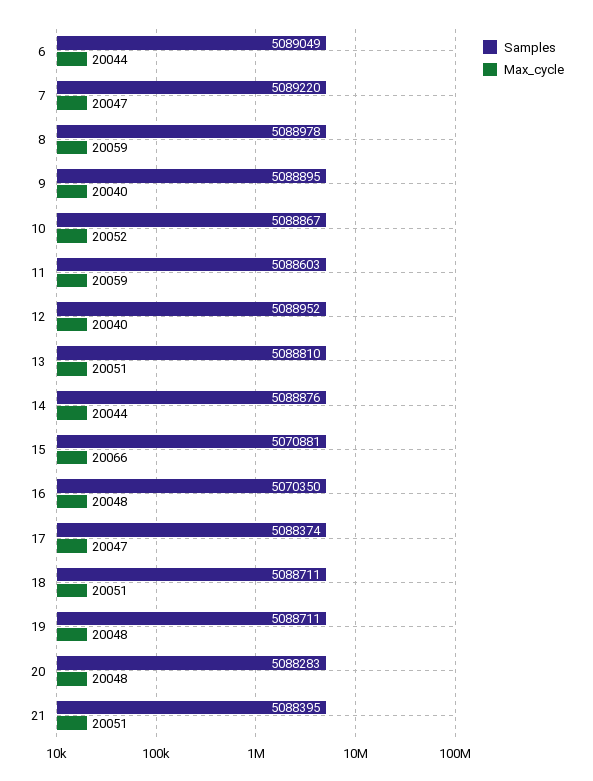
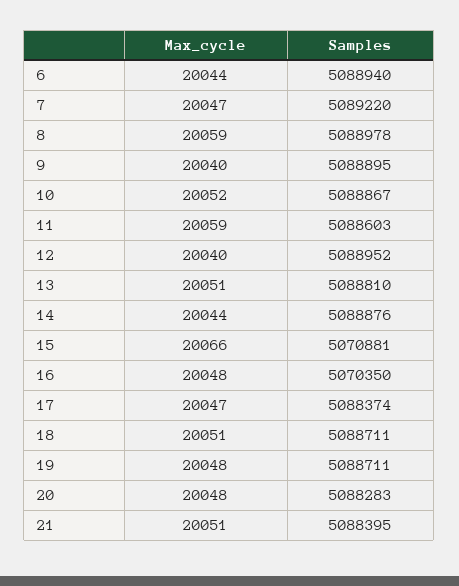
  {
    "Samples": {
-     "6": 5089049,
+     "6": 5088940,
      "7": 5089220,
      "8": 5088978,
      "9": 5088895,
      "10": 5088867,
      "11": 5088603,
      "12": 5088952,
      "13": 5088810,
      "14": 5088876,
      "15": 5070881,
      "16": 5070350,
      "17": 5088374,
      "18": 5088711,
      "19": 5088711,
      "20": 5088283,
      "21": 5088395
    },
    "Max_cycle": {
      "6": 20044,
      "7": 20047,
      "8": 20059,
      "9": 20040,
      "10": 20052,
      "11": 20059,
      "12": 20040,
      "13": 20051,
      "14": 20044,
      "15": 20066,
      "16": 20048,
      "17": 20047,
      "18": 20051,
      "19": 20048,
      "20": 20048,
      "21": 20051
    }
  }

